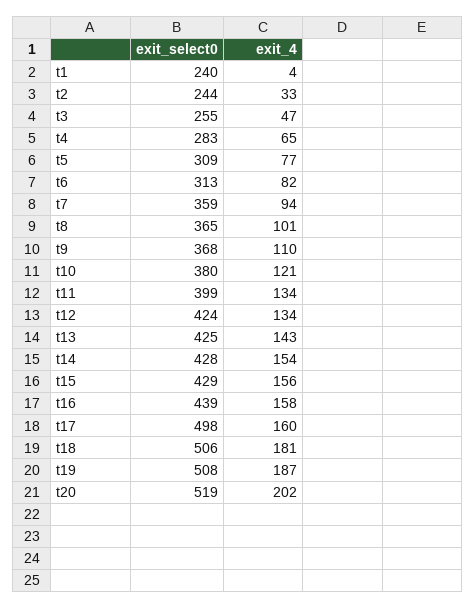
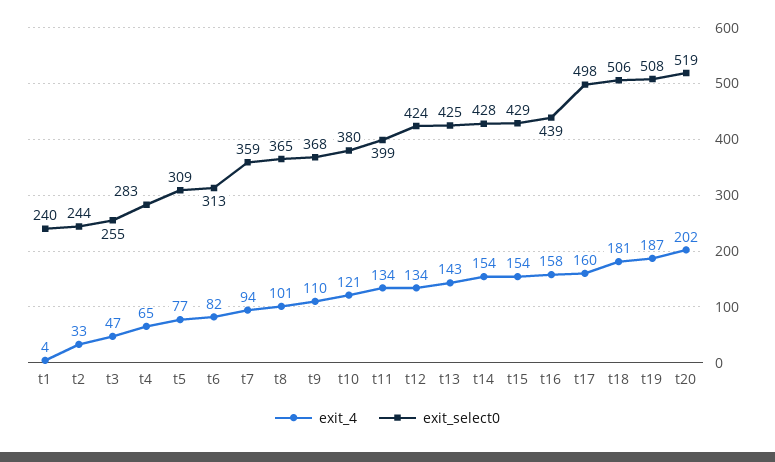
  {
    "exit_select0": {
      "t1": 240,
      "t2": 244,
      "t3": 255,
      "t4": 283,
      "t5": 309,
      "t6": 313,
      "t7": 359,
      "t8": 365,
      "t9": 368,
      "t10": 380,
      "t11": 399,
      "t12": 424,
      "t13": 425,
      "t14": 428,
      "t15": 429,
      "t16": 439,
      "t17": 498,
      "t18": 506,
      "t19": 508,
      "t20": 519
    },
    "exit_4": {
      "t1": 4,
      "t2": 33,
      "t3": 47,
      "t4": 65,
      "t5": 77,
      "t6": 82,
      "t7": 94,
      "t8": 101,
      "t9": 110,
      "t10": 121,
      "t11": 134,
      "t12": 134,
      "t13": 143,
      "t14": 154,
-     "t15": 156,
+     "t15": 154,
      "t16": 158,
      "t17": 160,
      "t18": 181,
      "t19": 187,
      "t20": 202
    }
  }

